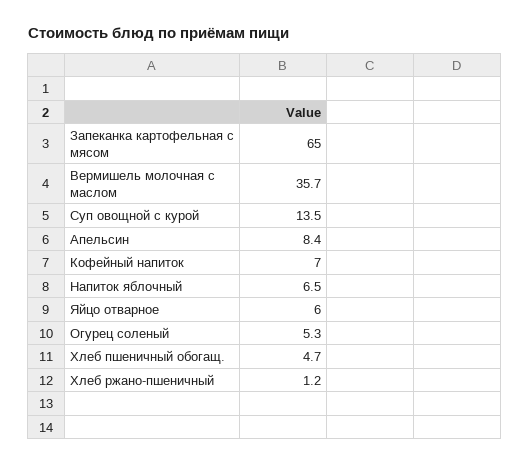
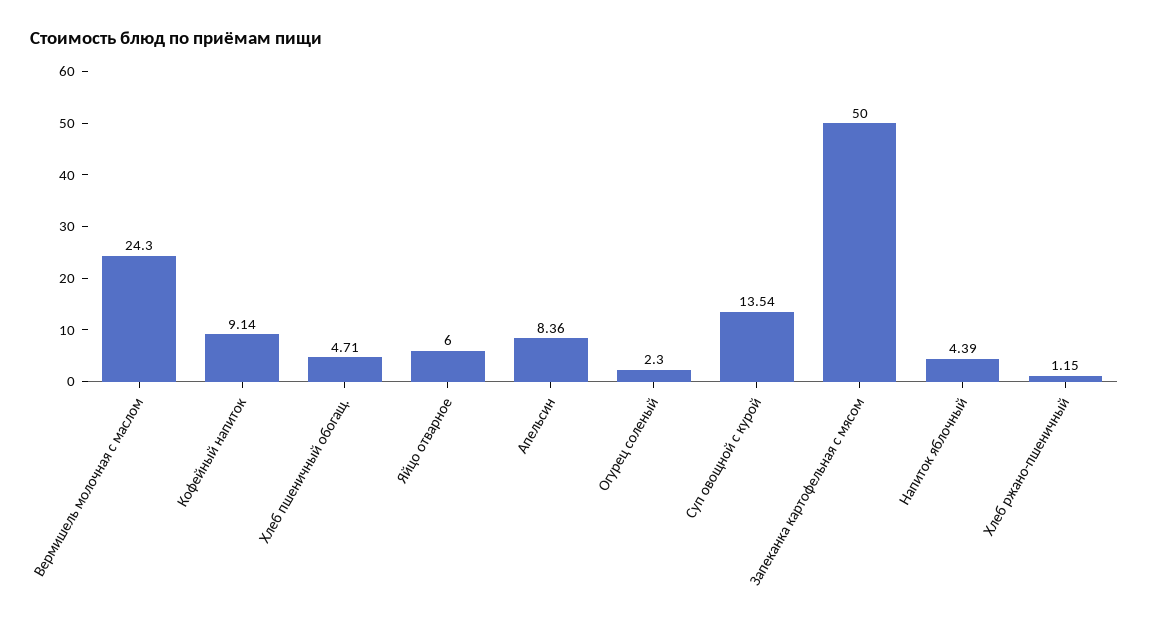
  {
-   "Запеканка картофельная с мясом": 65,
+   "Запеканка картофельная с мясом": 50,
-   "Вермишель молочная с маслом": 35.7,
+   "Вермишель молочная с маслом": 24.3,
    "Суп овощной с курой": 13.54,
    "Апельсин": 8.36,
-   "Кофейный напиток": 7,
+   "Кофейный напиток": 9.14,
-   "Напиток яблочный": 6.5,
+   "Напиток яблочный": 4.39,
    "Яйцо отварное": 6,
-   "Огурец соленый": 5.3,
+   "Огурец соленый": 2.3,
    "Хлеб пшеничный обогащ.": 4.71,
    "Хлеб ржано-пшеничный": 1.15
  }

